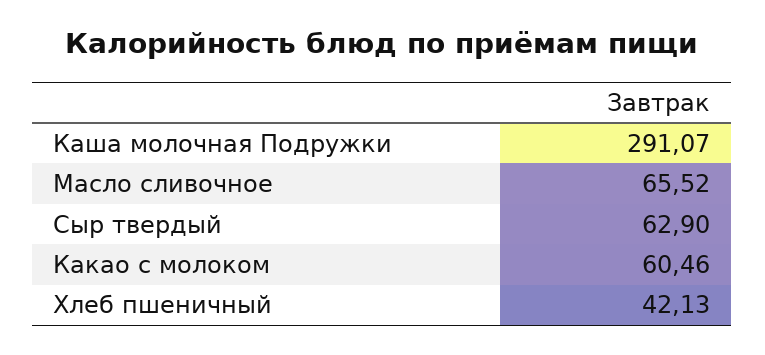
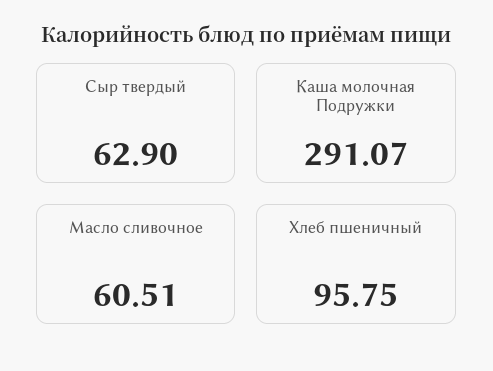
  {
    "Каша молочная Подружки": 291.07,
-   "Масло сливочное": 65.52,
+   "Масло сливочное": 60.51,
    "Сыр твердый": 62.9,
-   "Какао с молоком": 60.46,
-   "Хлеб пшеничный": 42.13
+   "Хлеб пшеничный": 95.75
  }

